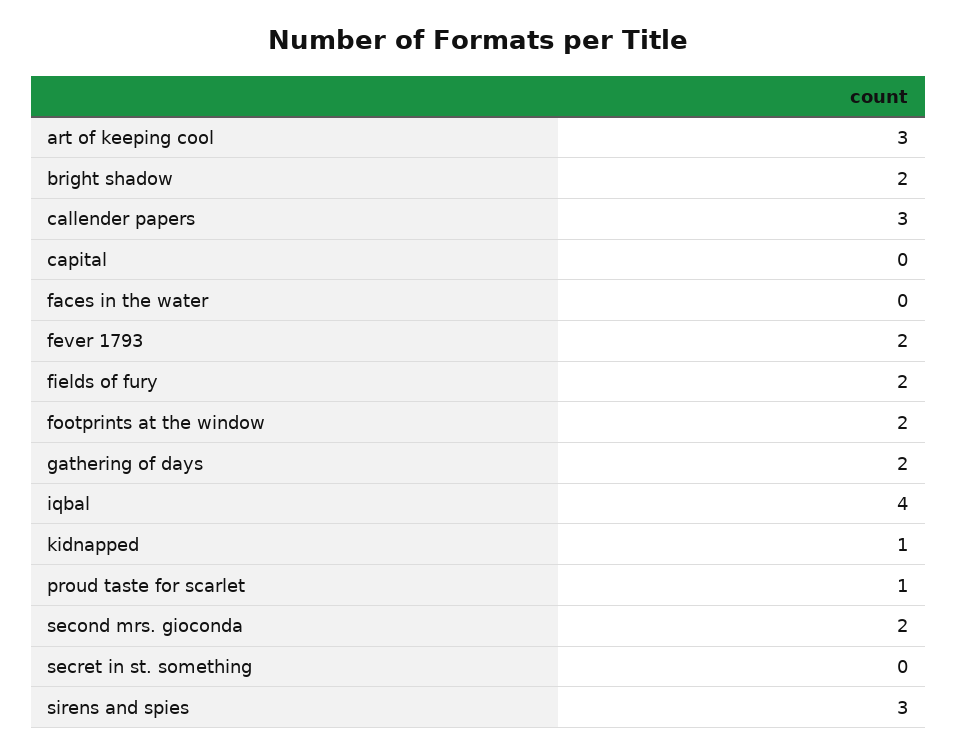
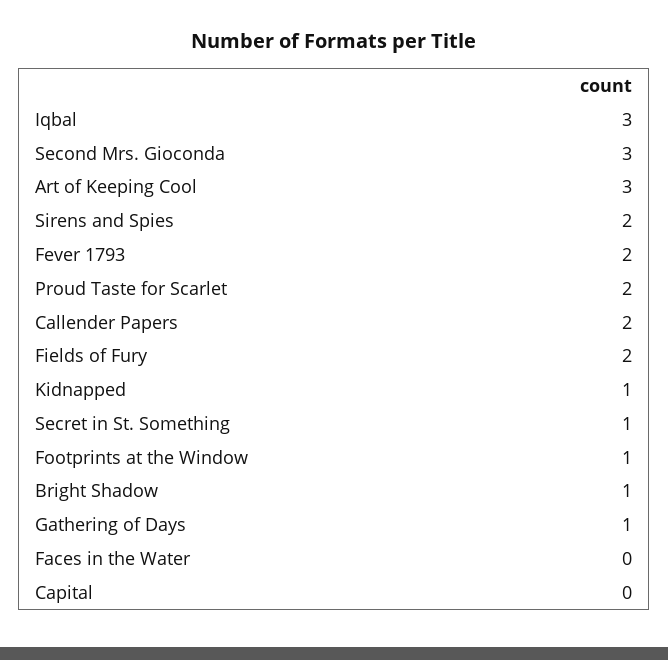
  {
    "art of keeping cool": 3,
-   "bright shadow": 2,
+   "bright shadow": 1,
-   "callender papers": 3,
+   "callender papers": 2,
    "capital": 0,
    "faces in the water": 0,
    "fever 1793": 2,
    "fields of fury": 2,
-   "footprints at the window": 2,
+   "footprints at the window": 1,
-   "gathering of days": 2,
+   "gathering of days": 1,
-   "iqbal": 4,
+   "iqbal": 3,
    "kidnapped": 1,
-   "proud taste for scarlet": 1,
+   "proud taste for scarlet": 2,
-   "second mrs. gioconda": 2,
+   "second mrs. gioconda": 3,
-   "secret in st. something": 0,
+   "secret in st. something": 1,
-   "sirens and spies": 3
+   "sirens and spies": 2
  }

